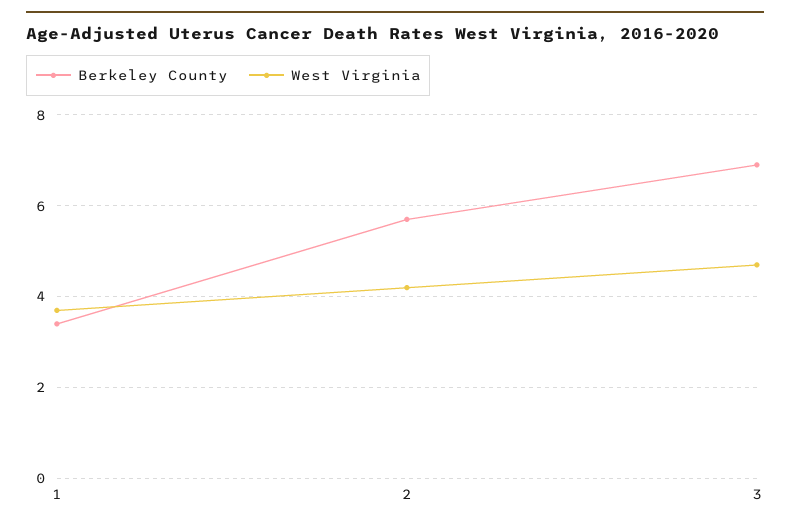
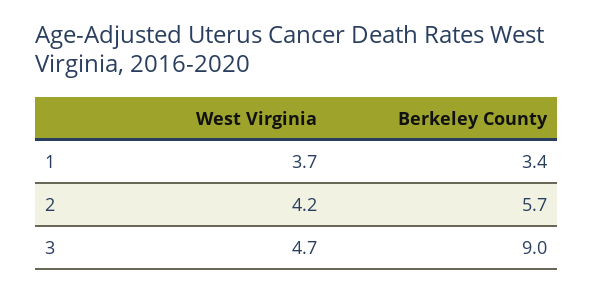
  {
    "Berkeley County": {
      "1": 3.4,
      "2": 5.7,
-     "3": 7
+     "3": 9
    },
    "West Virginia": {
      "1": 3.7,
      "2": 4.2,
      "3": 4.7
    }
  }

